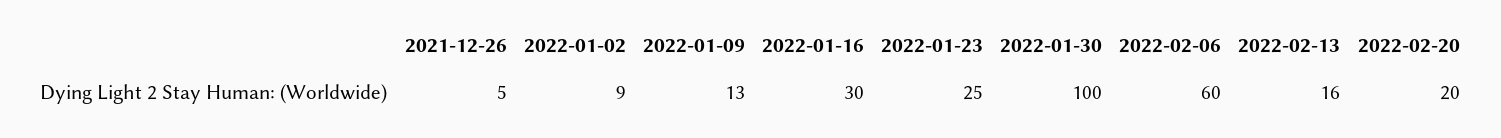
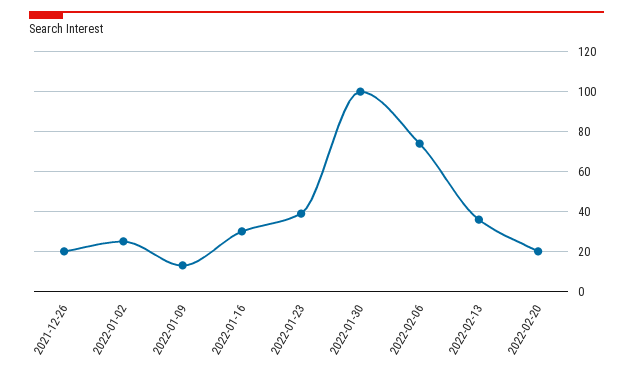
  {
-   "2021-12-26": 5,
+   "2021-12-26": 20,
-   "2022-01-02": 9,
+   "2022-01-02": 25,
    "2022-01-09": 13,
    "2022-01-16": 30,
-   "2022-01-23": 25,
+   "2022-01-23": 40,
    "2022-01-30": 100,
-   "2022-02-06": 60,
+   "2022-02-06": 75,
-   "2022-02-13": 16,
+   "2022-02-13": 35,
    "2022-02-20": 20
  }

